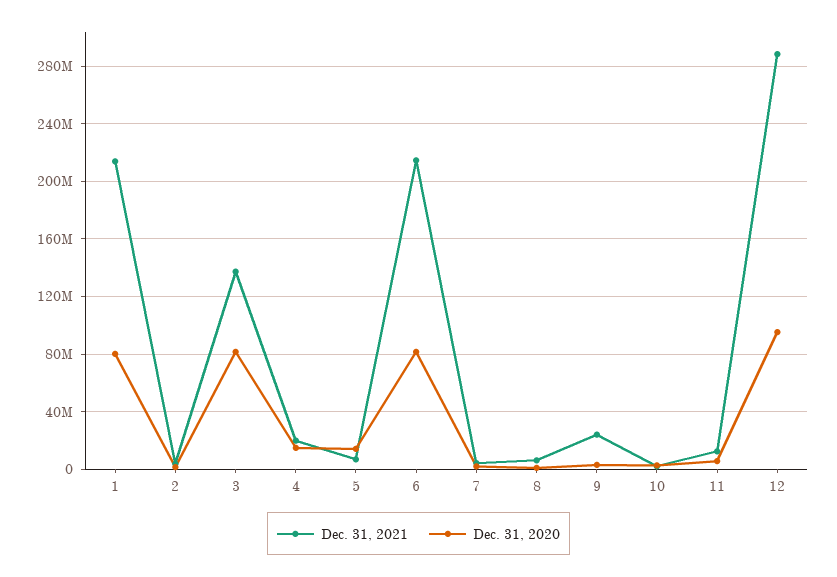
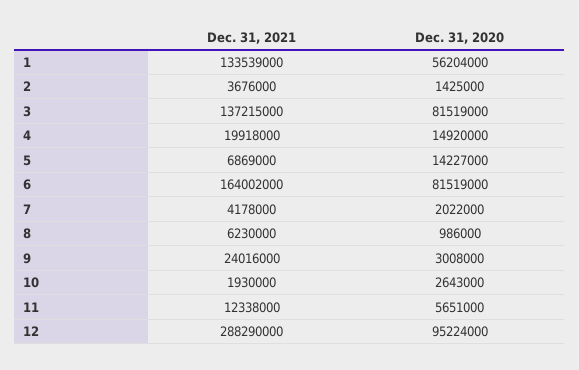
  {
    "Dec. 31, 2021": {
-     "1": 215000000,
+     "1": 133539000,
      "2": 3676000,
      "3": 137215000,
      "4": 19918000,
      "5": 6869000,
-     "6": 215000000,
+     "6": 164002000,
      "7": 4178000,
      "8": 6230000,
      "9": 24016000,
      "10": 1930000,
      "11": 12338000,
      "12": 288290000
    },
    "Dec. 31, 2020": {
-     "1": 80000000,
+     "1": 56204000,
      "2": 1425000,
      "3": 81519000,
      "4": 14920000,
      "5": 14227000,
      "6": 81519000,
      "7": 2022000,
      "8": 986000,
      "9": 3008000,
      "10": 2643000,
      "11": 5651000,
      "12": 95224000
    }
  }

